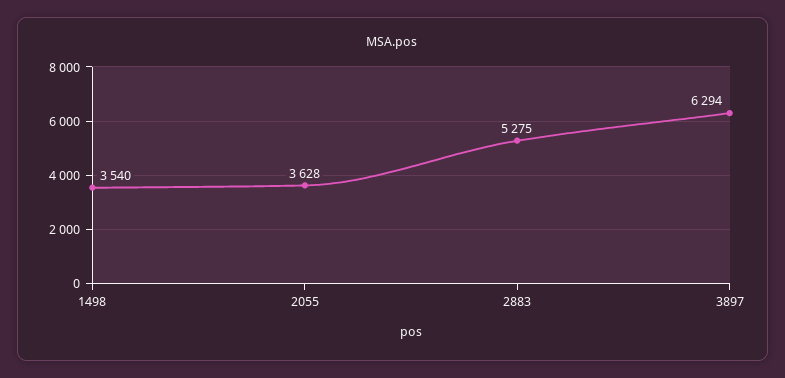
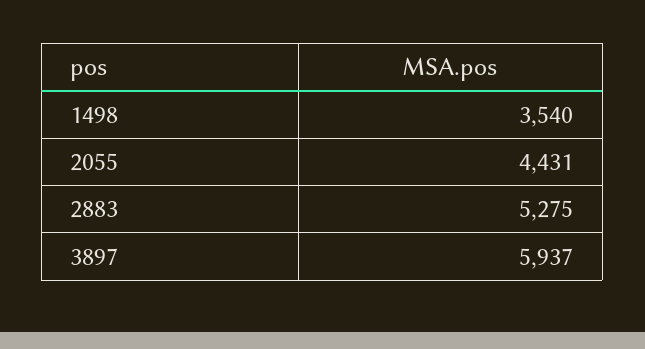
  {
    "1498": 3540,
-   "2055": 3628,
+   "2055": 4431,
    "2883": 5275,
-   "3897": 6294
+   "3897": 5937
  }

